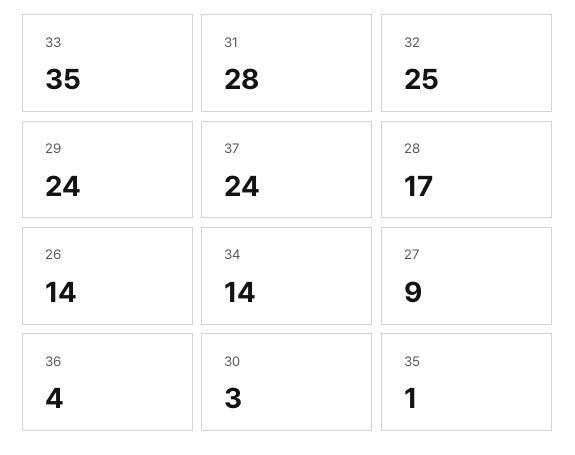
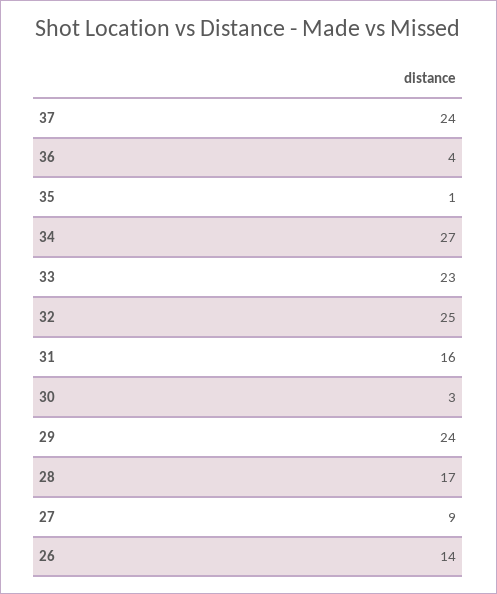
  {
-   "33": 35,
+   "33": 23,
-   "31": 28,
+   "31": 16,
    "32": 25,
    "29": 24,
    "37": 24,
    "28": 17,
    "26": 14,
-   "34": 14,
+   "34": 27,
    "27": 9,
    "36": 4,
    "30": 3,
    "35": 1
  }

